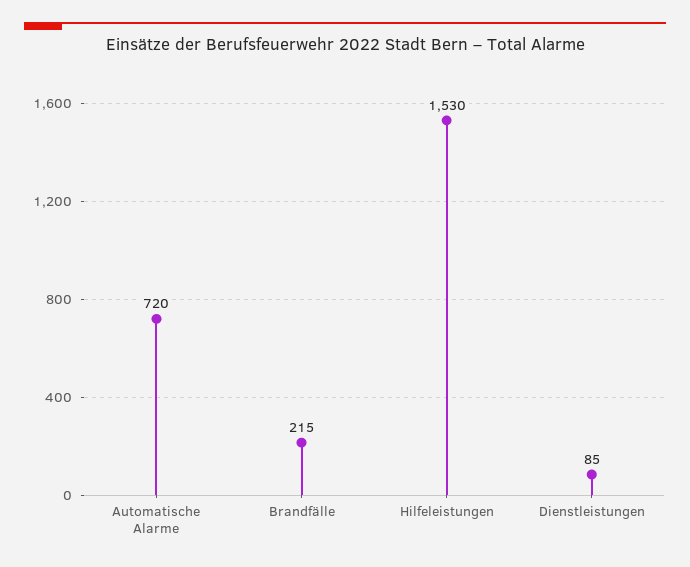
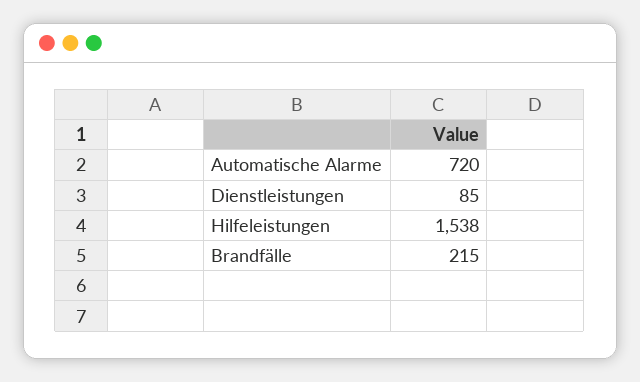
  {
    "Automatische Alarme": 720,
    "Brandfälle": 215,
-   "Hilfeleistungen": 1530,
+   "Hilfeleistungen": 1538,
    "Dienstleistungen": 85
  }

